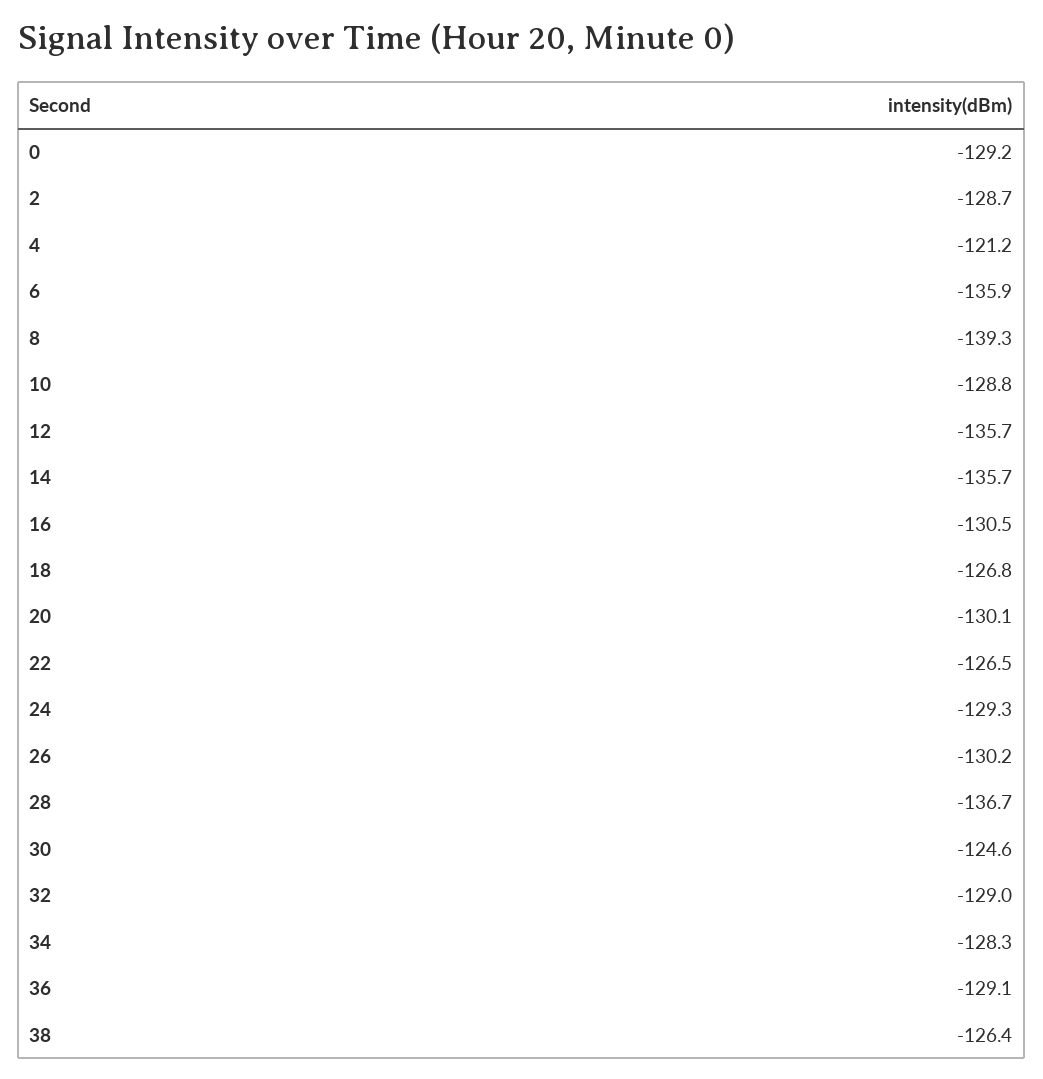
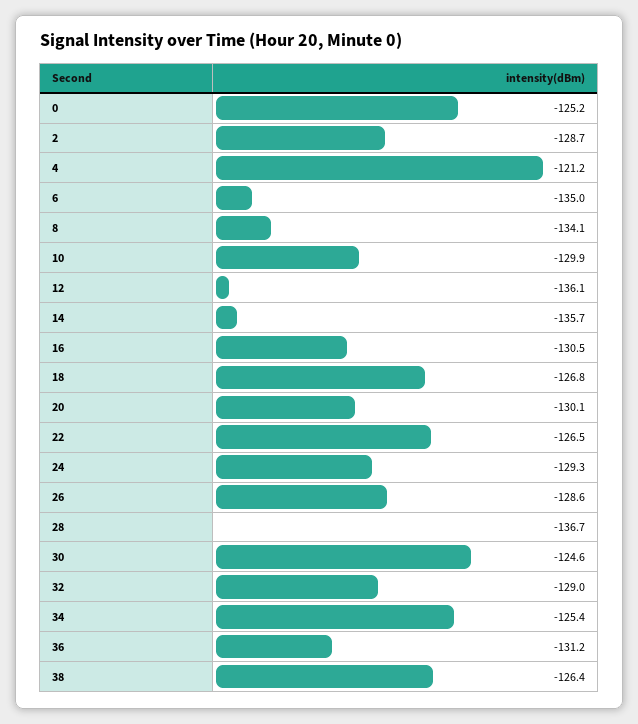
  {
-   "0": -129.2,
+   "0": -125.2,
    "2": -128.7,
    "4": -121.2,
-   "6": -135.9,
+   "6": -135,
-   "8": -139.3,
+   "8": -134.1,
-   "10": -128.8,
+   "10": -129.9,
-   "12": -135.7,
+   "12": -136.1,
    "14": -135.7,
    "16": -130.5,
    "18": -126.8,
    "20": -130.1,
    "22": -126.5,
    "24": -129.3,
-   "26": -130.2,
+   "26": -128.6,
    "28": -136.7,
    "30": -124.6,
    "32": -129,
-   "34": -128.3,
+   "34": -125.4,
-   "36": -129.1,
+   "36": -131.2,
    "38": -126.4
  }

